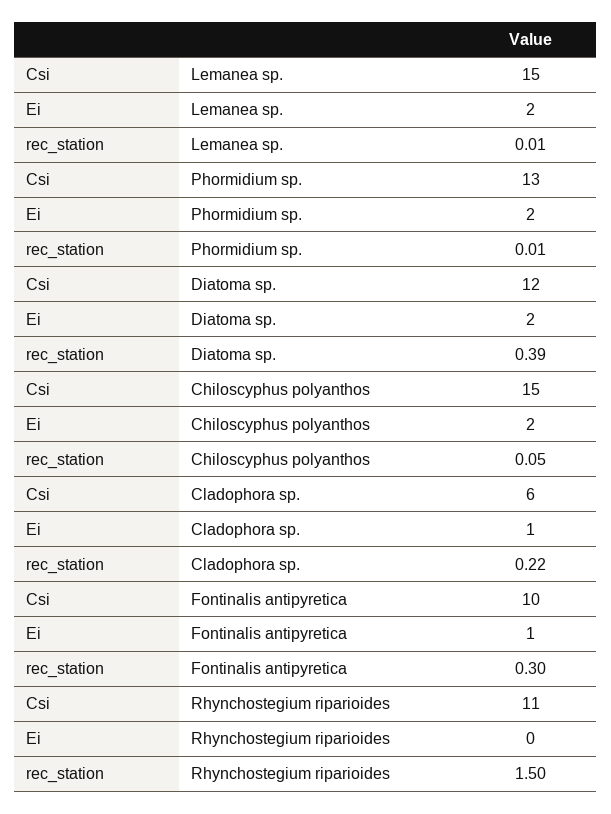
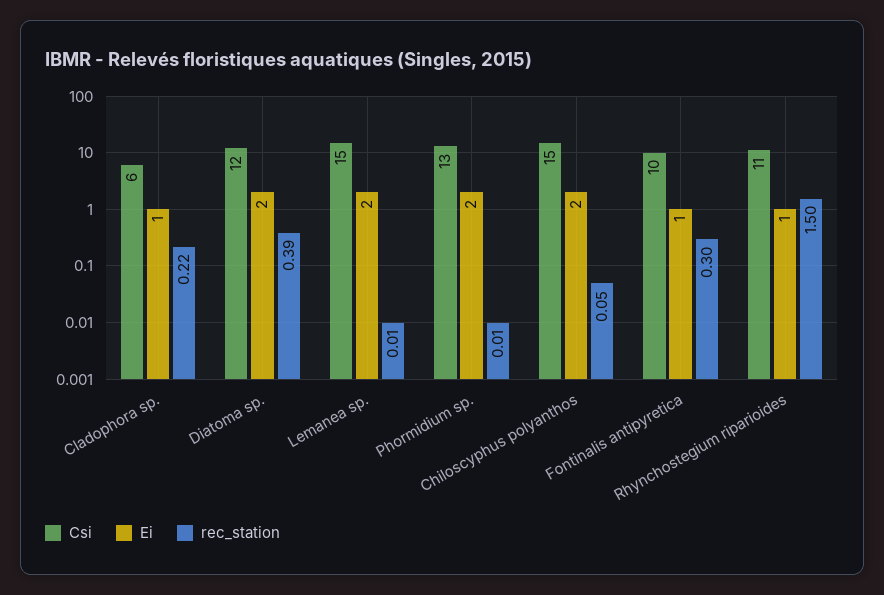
  {
    "Csi": {
      "Lemanea sp.": 15,
      "Phormidium sp.": 13,
      "Diatoma sp.": 12,
      "Chiloscyphus polyanthos": 15,
      "Cladophora sp.": 6,
      "Fontinalis antipyretica": 10,
      "Rhynchostegium riparioides": 11
    },
    "Ei": {
      "Lemanea sp.": 2,
      "Phormidium sp.": 2,
      "Diatoma sp.": 2,
      "Chiloscyphus polyanthos": 2,
      "Cladophora sp.": 1,
      "Fontinalis antipyretica": 1,
-     "Rhynchostegium riparioides": 0
+     "Rhynchostegium riparioides": 1
    },
    "rec_station": {
      "Lemanea sp.": 0.01,
      "Phormidium sp.": 0.01,
      "Diatoma sp.": 0.39,
      "Chiloscyphus polyanthos": 0.05,
      "Cladophora sp.": 0.22,
      "Fontinalis antipyretica": 0.3,
      "Rhynchostegium riparioides": 1.5
    }
  }

